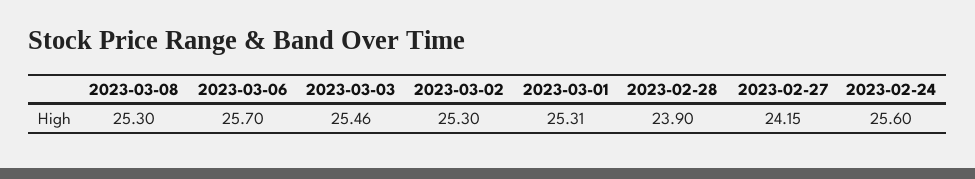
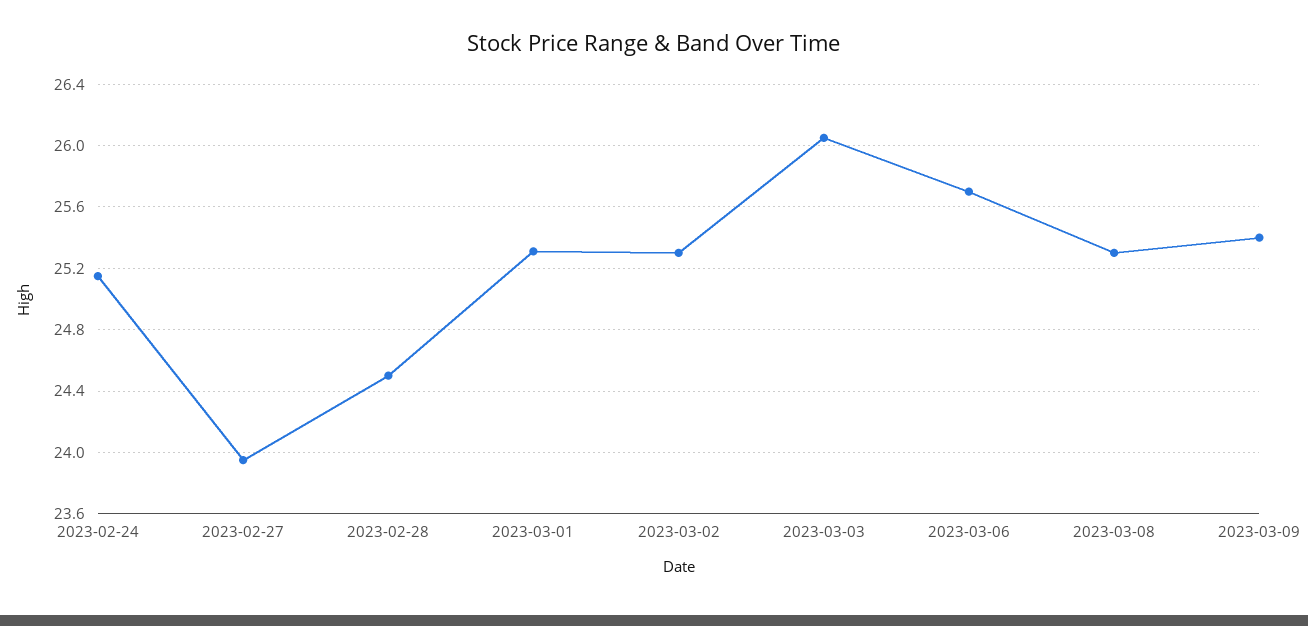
  {
    "2023-03-08": 25.3,
    "2023-03-06": 25.7,
-   "2023-03-03": 25.46,
+   "2023-03-03": 26.05,
    "2023-03-02": 25.3,
    "2023-03-01": 25.31,
-   "2023-02-28": 23.9,
+   "2023-02-28": 24.5,
-   "2023-02-27": 24.15,
+   "2023-02-27": 23.95,
-   "2023-02-24": 25.6
+   "2023-02-24": 25.15,
+   "2023-03-09": 25.4
  }

